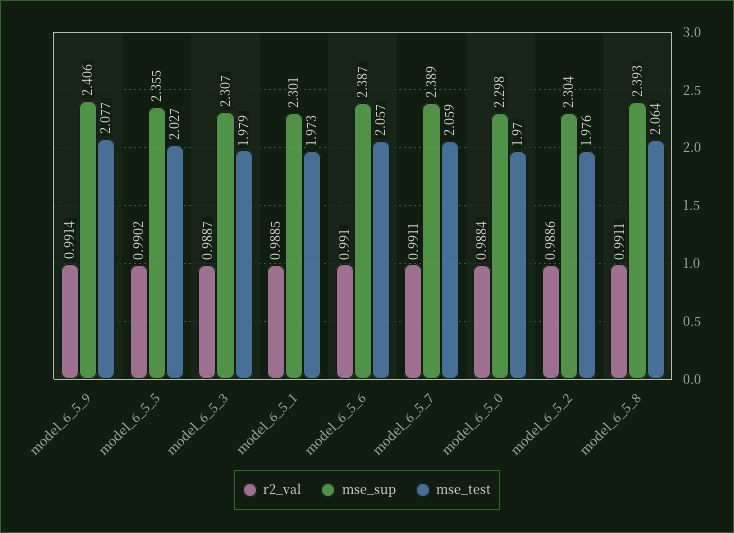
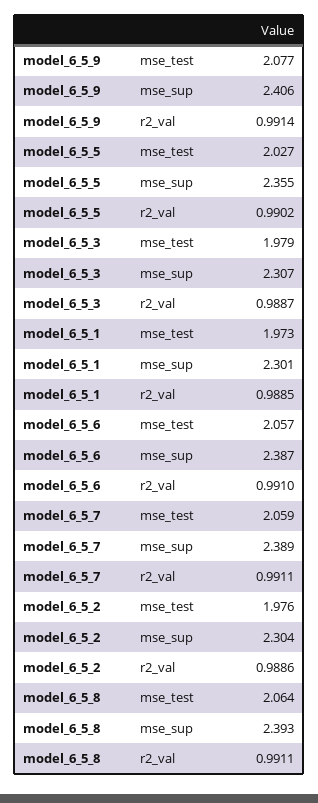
  {
    "r2_val": {
      "model_6_5_9": 0.9914,
      "model_6_5_5": 0.9902,
      "model_6_5_3": 0.9887,
      "model_6_5_1": 0.9885,
      "model_6_5_6": 0.991,
      "model_6_5_7": 0.9911,
-     "model_6_5_0": 0.9884,
      "model_6_5_2": 0.9886,
      "model_6_5_8": 0.9911
    },
    "mse_sup": {
      "model_6_5_9": 2.406,
      "model_6_5_5": 2.355,
      "model_6_5_3": 2.307,
      "model_6_5_1": 2.301,
      "model_6_5_6": 2.387,
      "model_6_5_7": 2.389,
-     "model_6_5_0": 2.298,
      "model_6_5_2": 2.304,
      "model_6_5_8": 2.393
    },
    "mse_test": {
      "model_6_5_9": 2.077,
      "model_6_5_5": 2.027,
      "model_6_5_3": 1.979,
      "model_6_5_1": 1.973,
      "model_6_5_6": 2.057,
      "model_6_5_7": 2.059,
-     "model_6_5_0": 1.97,
      "model_6_5_2": 1.976,
      "model_6_5_8": 2.064
    }
  }

